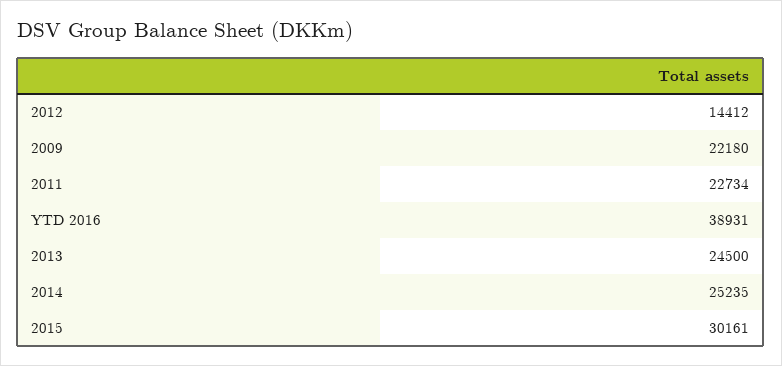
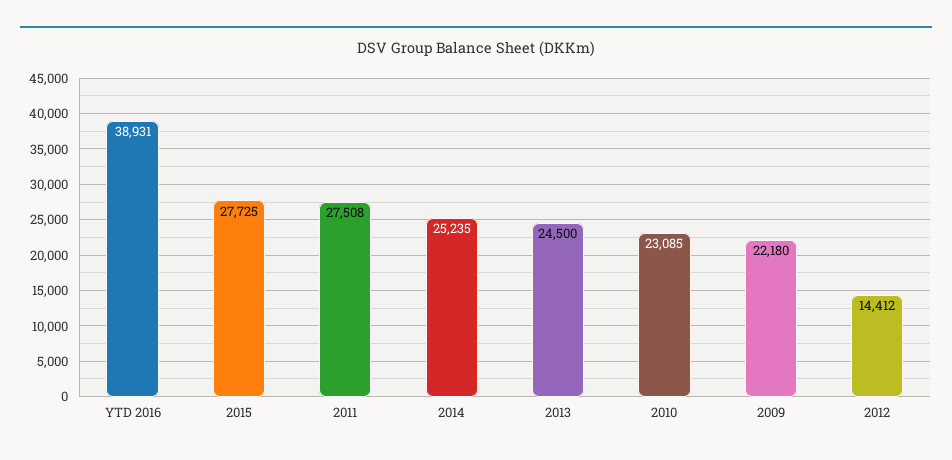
  {
    "2012": 14412,
    "2009": 22180,
-   "2011": 22734,
+   "2011": 27508,
    "YTD 2016": 38931,
    "2013": 24500,
    "2014": 25235,
-   "2015": 30161
+   "2015": 27725,
+   "2010": 23085
  }

